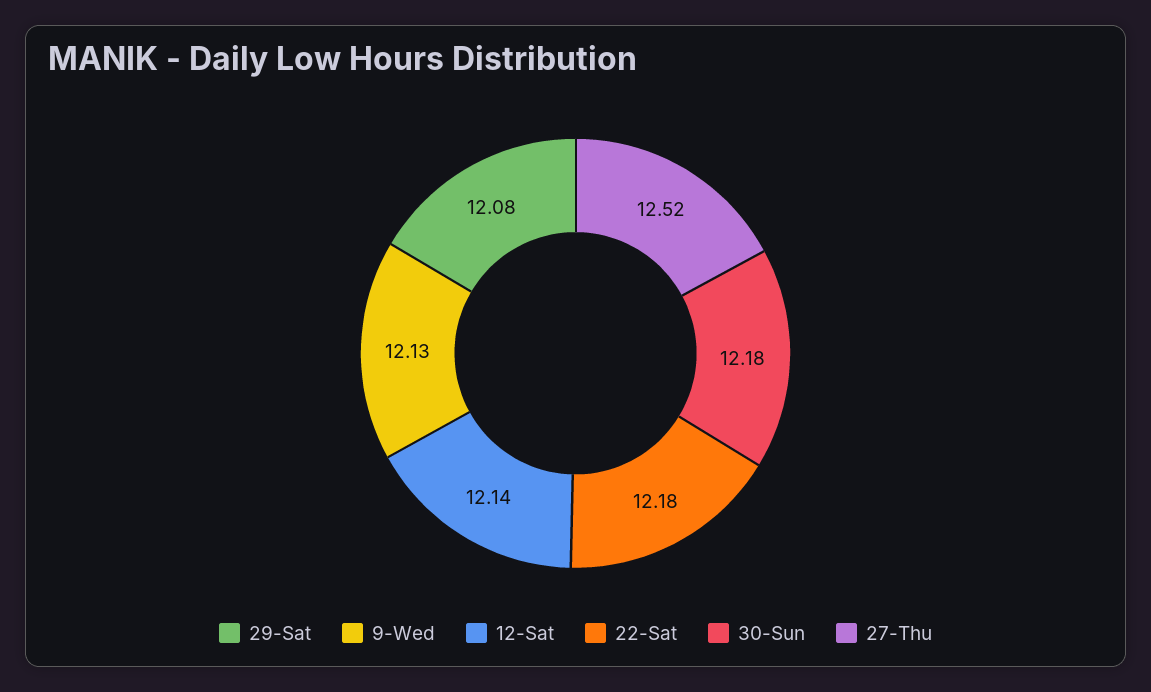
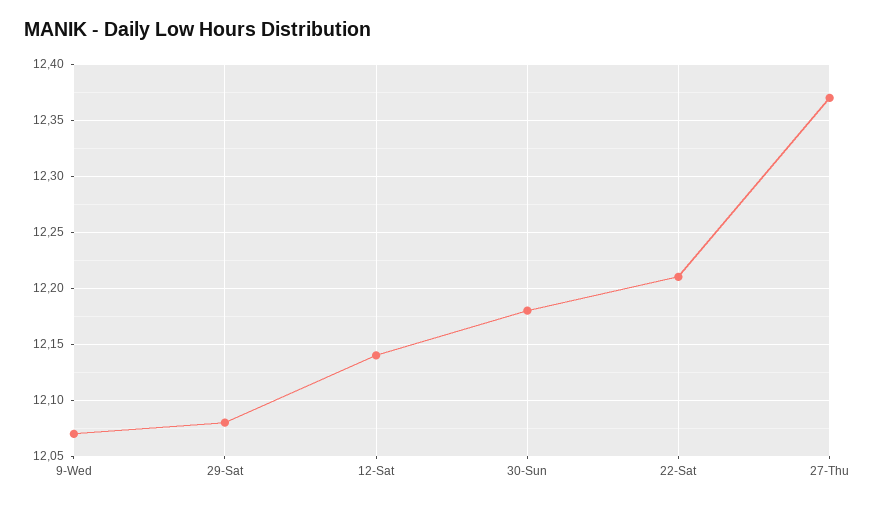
  {
    "29-Sat": 12.08,
-   "9-Wed": 12.13,
+   "9-Wed": 12.07,
    "12-Sat": 12.14,
-   "22-Sat": 12.18,
+   "22-Sat": 12.21,
    "30-Sun": 12.18,
-   "27-Thu": 12.52
+   "27-Thu": 12.37
  }

